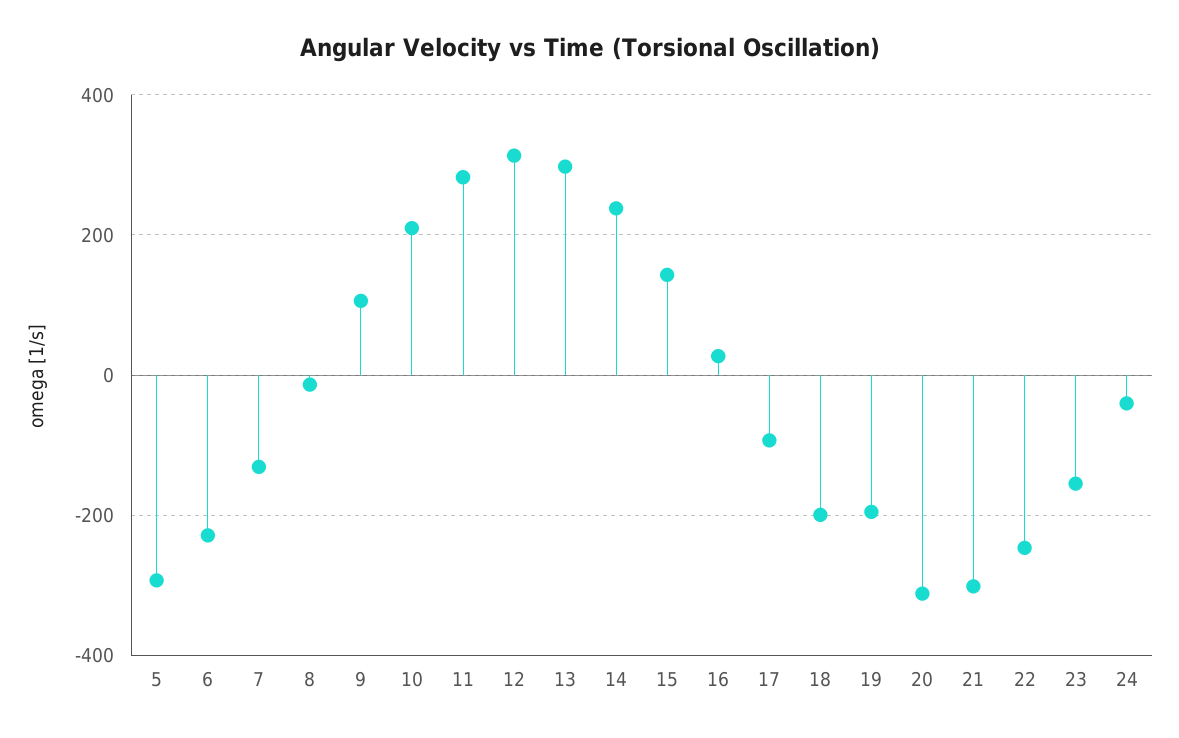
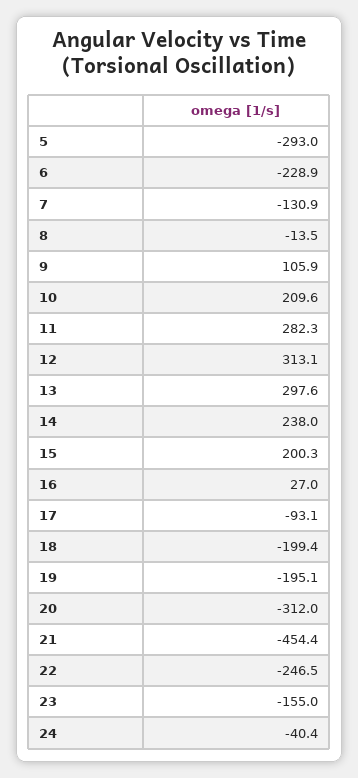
  {
    "5": -293,
    "6": -228.9,
    "7": -130.9,
    "8": -13.5,
    "9": 105.9,
    "10": 209.6,
    "11": 282.3,
    "12": 313.1,
    "13": 297.6,
    "14": 238,
-   "15": 140,
+   "15": 200.3,
    "16": 27,
    "17": -93.1,
    "18": -199.4,
    "19": -195.1,
    "20": -312,
-   "21": -300,
+   "21": -454.4,
    "22": -246.5,
    "23": -155,
    "24": -40.4
  }

